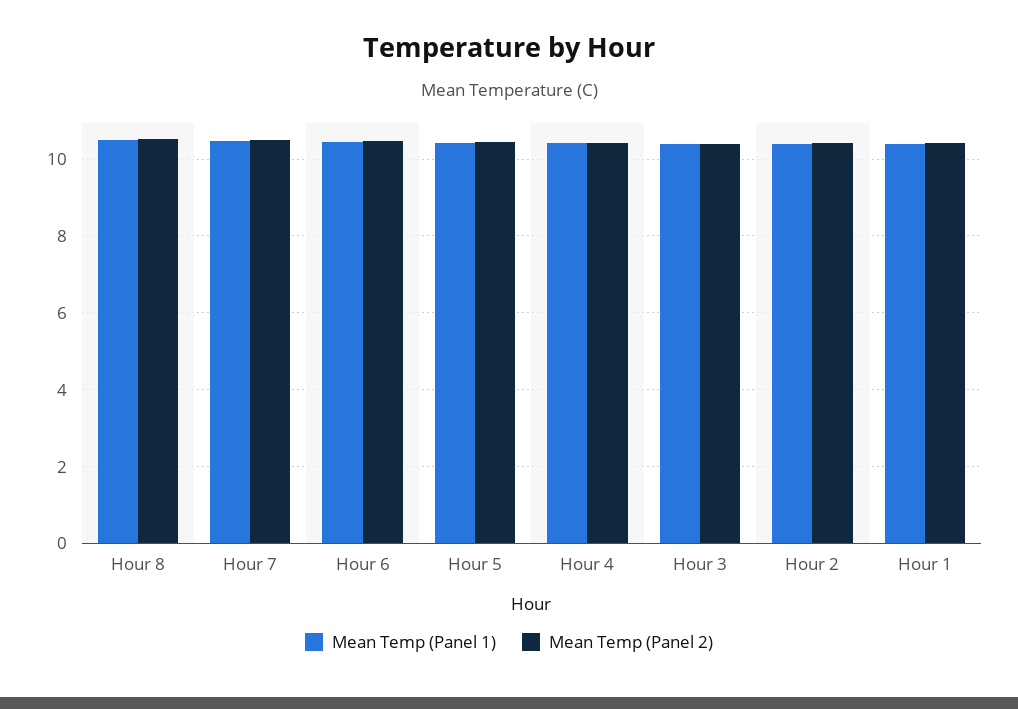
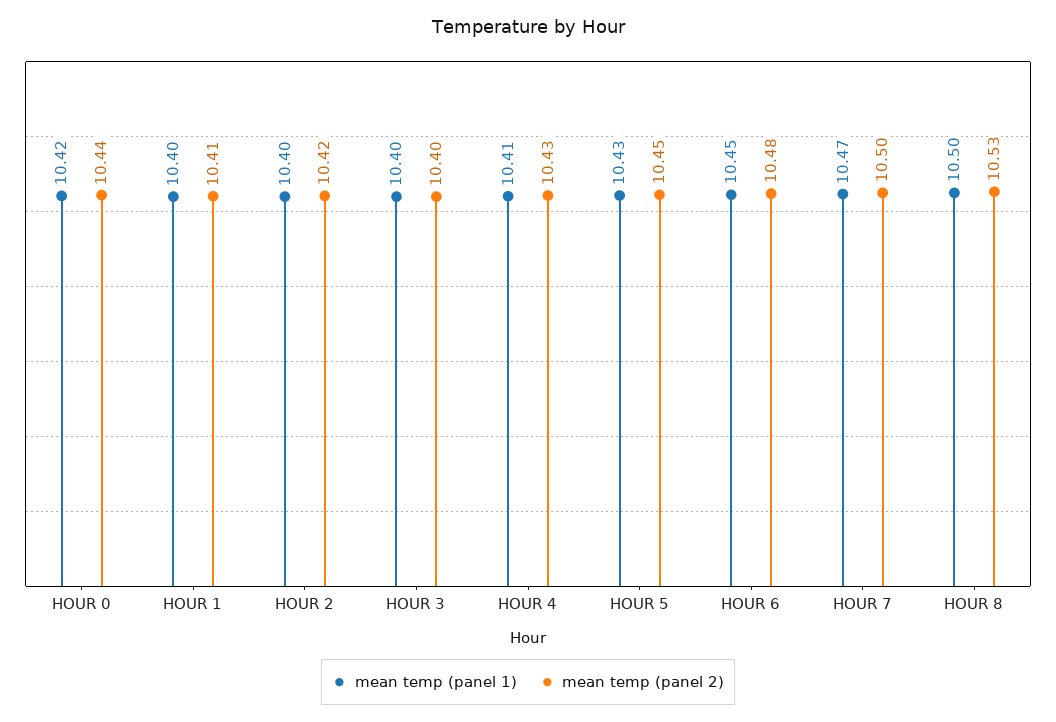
  {
    "Mean Temp (Panel 1)": {
      "Hour 8": 10.5,
      "Hour 7": 10.47,
      "Hour 6": 10.45,
      "Hour 5": 10.43,
      "Hour 4": 10.41,
      "Hour 3": 10.4,
      "Hour 2": 10.4,
-     "Hour 1": 10.4
+     "Hour 1": 10.4,
+     "HOUR 0": 10.42
    },
    "Mean Temp (Panel 2)": {
      "Hour 8": 10.53,
      "Hour 7": 10.5,
      "Hour 6": 10.48,
      "Hour 5": 10.45,
      "Hour 4": 10.43,
      "Hour 3": 10.4,
      "Hour 2": 10.42,
-     "Hour 1": 10.41
+     "Hour 1": 10.41,
+     "HOUR 0": 10.44
    }
  }

